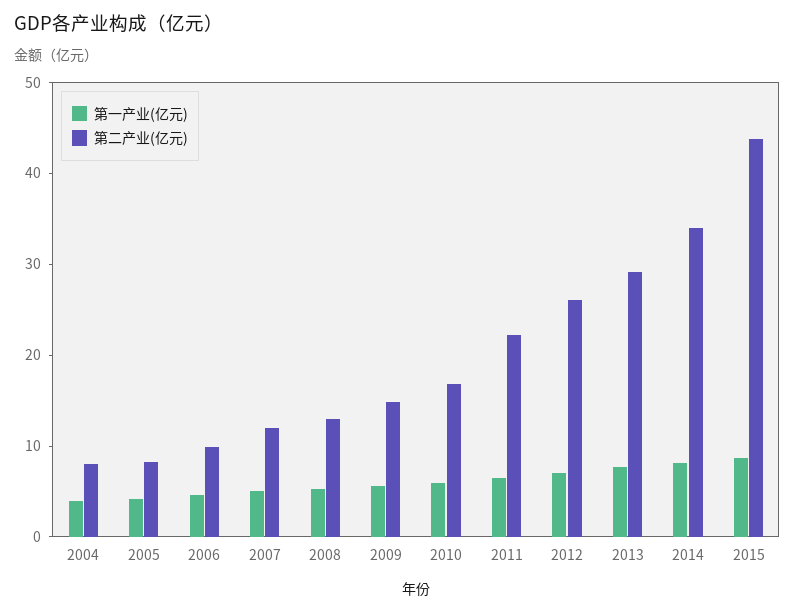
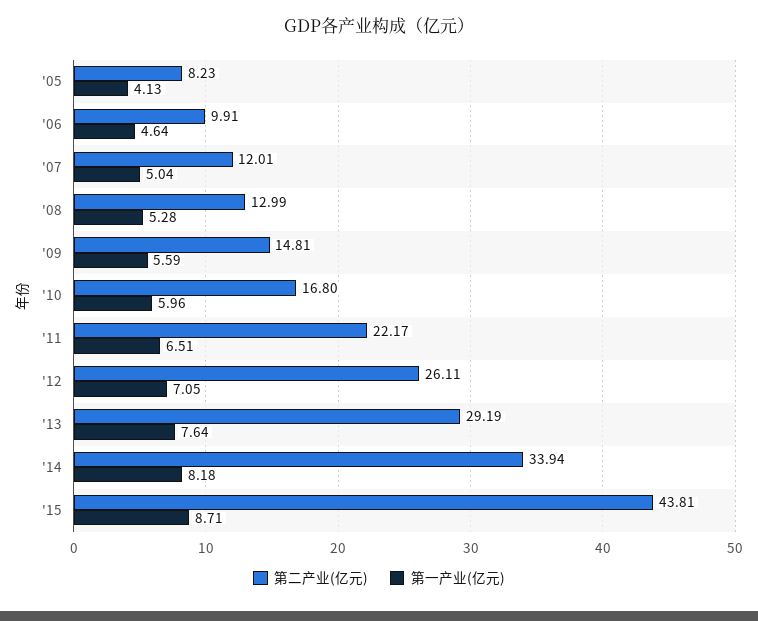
  {
    "第一产业(亿元)": {
-     "2004": 4,
      "2005": 4.13,
      "2006": 4.64,
      "2007": 5.04,
      "2008": 5.28,
      "2009": 5.59,
      "2010": 5.96,
      "2011": 6.51,
      "2012": 7.05,
      "2013": 7.64,
      "2014": 8.18,
      "2015": 8.71
    },
    "第二产业(亿元)": {
-     "2004": 8,
      "2005": 8.23,
      "2006": 9.91,
      "2007": 12.01,
      "2008": 12.99,
      "2009": 14.81,
      "2010": 16.8,
      "2011": 22.17,
      "2012": 26.11,
      "2013": 29.19,
      "2014": 33.94,
      "2015": 43.81
    }
  }

